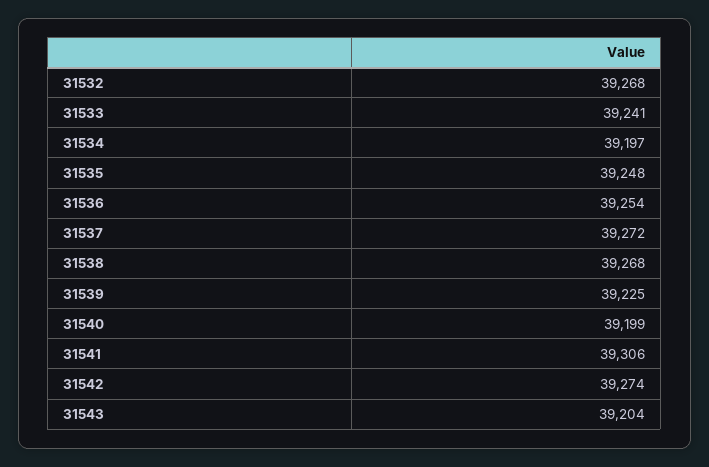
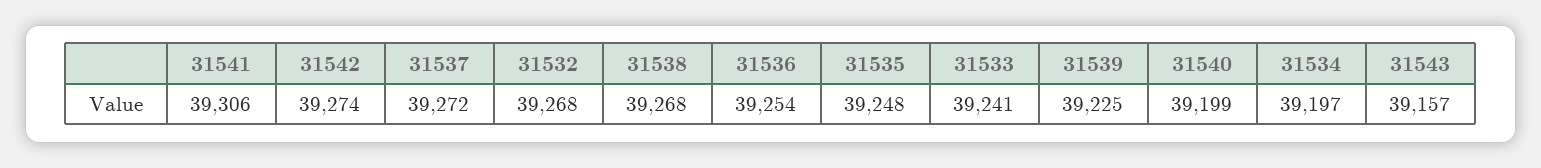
  {
    "31532": 39268,
    "31533": 39241,
    "31534": 39197,
    "31535": 39248,
    "31536": 39254,
    "31537": 39272,
    "31538": 39268,
    "31539": 39225,
    "31540": 39199,
    "31541": 39306,
    "31542": 39274,
-   "31543": 39204
+   "31543": 39157
  }

